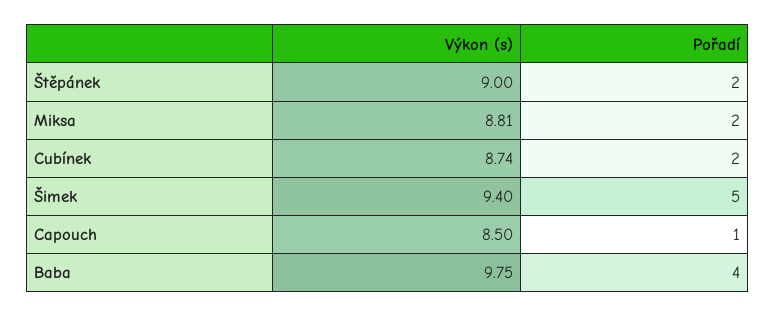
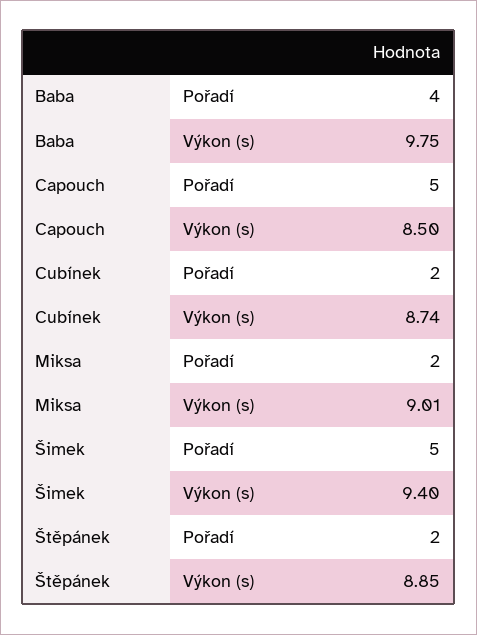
  {
    "Výkon (s)": {
-     "Štěpánek": 9,
+     "Štěpánek": 8.85,
-     "Miksa": 8.81,
+     "Miksa": 9.01,
      "Cubínek": 8.74,
      "Šimek": 9.4,
      "Capouch": 8.5,
      "Baba": 9.75
    },
    "Pořadí": {
      "Štěpánek": 2,
      "Miksa": 2,
      "Cubínek": 2,
      "Šimek": 5,
-     "Capouch": 1,
+     "Capouch": 5,
      "Baba": 4
    }
  }

